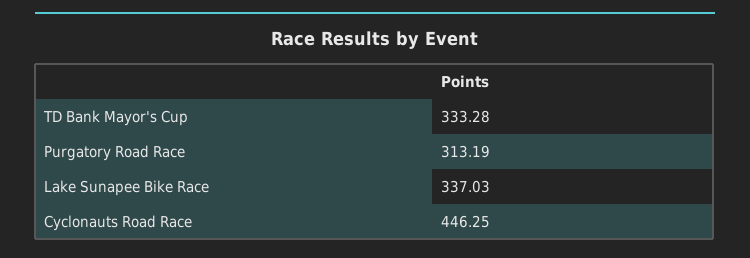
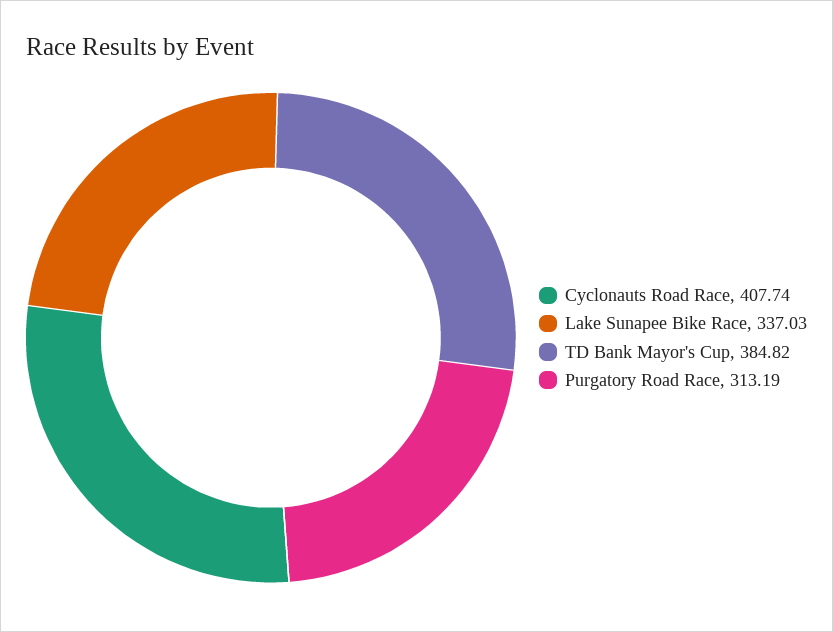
  {
-   "TD Bank Mayor's Cup": 333.28,
+   "TD Bank Mayor's Cup": 384.82,
    "Purgatory Road Race": 313.19,
    "Lake Sunapee Bike Race": 337.03,
-   "Cyclonauts Road Race": 446.25
+   "Cyclonauts Road Race": 407.74
  }

